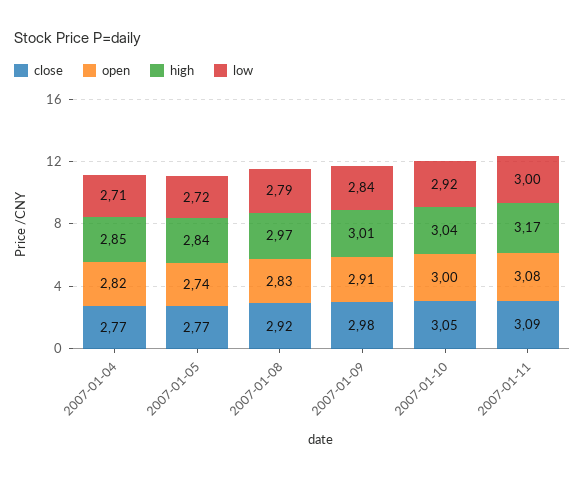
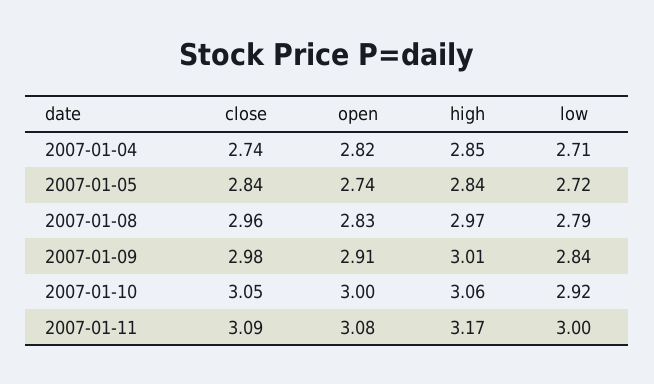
  {
    "close": {
-     "2007-01-04": 2.77,
+     "2007-01-04": 2.74,
-     "2007-01-05": 2.77,
+     "2007-01-05": 2.84,
-     "2007-01-08": 2.92,
+     "2007-01-08": 2.96,
      "2007-01-09": 2.98,
      "2007-01-10": 3.05,
      "2007-01-11": 3.09
    },
    "open": {
      "2007-01-04": 2.82,
      "2007-01-05": 2.74,
      "2007-01-08": 2.83,
      "2007-01-09": 2.91,
      "2007-01-10": 3,
      "2007-01-11": 3.08
    },
    "high": {
      "2007-01-04": 2.85,
      "2007-01-05": 2.84,
      "2007-01-08": 2.97,
      "2007-01-09": 3.01,
-     "2007-01-10": 3.04,
+     "2007-01-10": 3.06,
      "2007-01-11": 3.17
    },
    "low": {
      "2007-01-04": 2.71,
      "2007-01-05": 2.72,
      "2007-01-08": 2.79,
      "2007-01-09": 2.84,
      "2007-01-10": 2.92,
      "2007-01-11": 3
    }
  }

